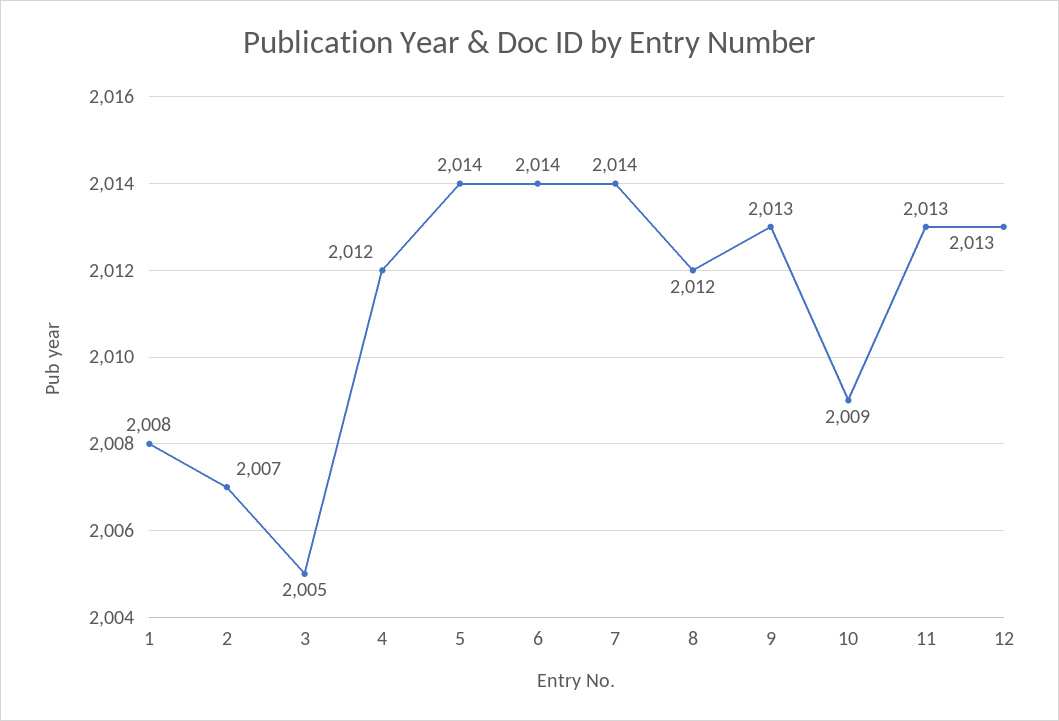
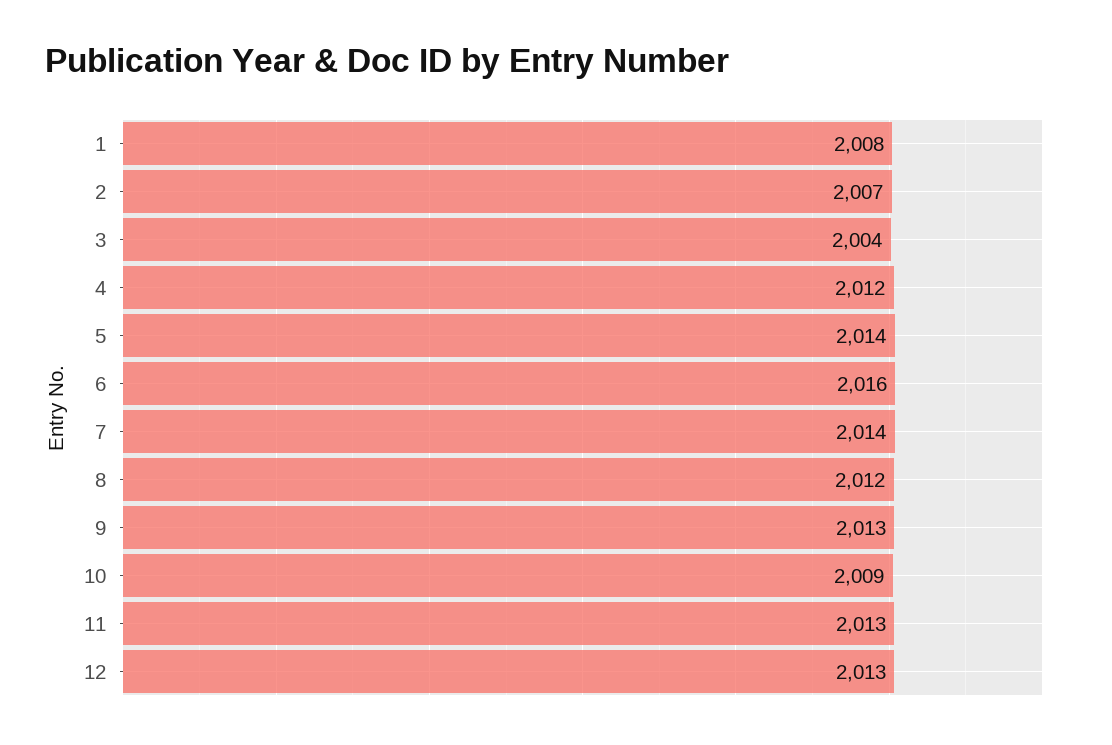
  {
    "1": 2008,
    "2": 2007,
-   "3": 2005,
+   "3": 2004,
    "4": 2012,
    "5": 2014,
-   "6": 2014,
+   "6": 2016,
    "7": 2014,
    "8": 2012,
    "9": 2013,
    "10": 2009,
    "11": 2013,
    "12": 2013
  }

